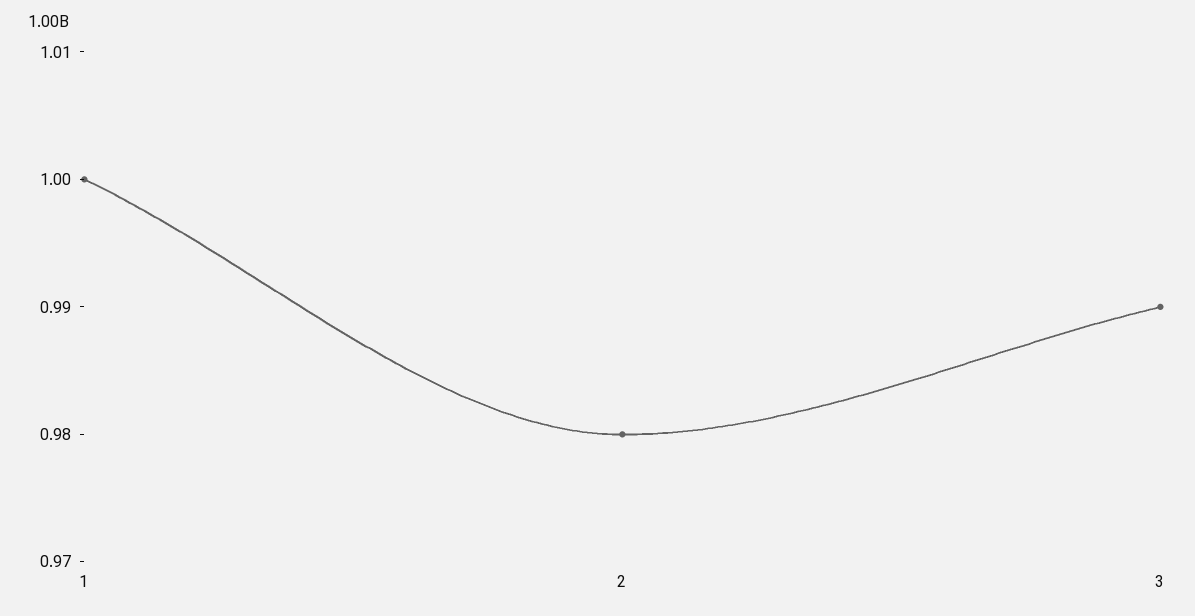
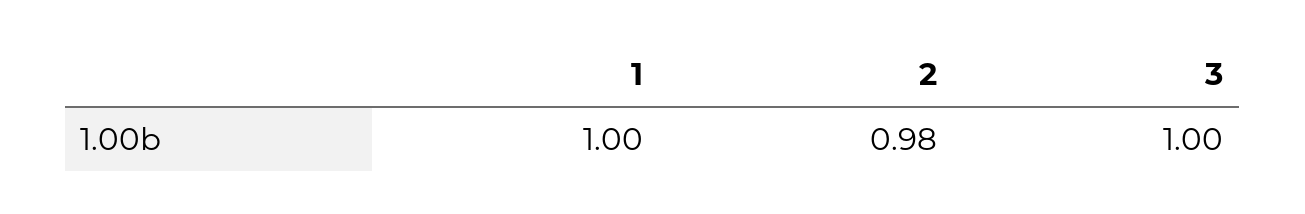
  {
    "1": 1,
    "2": 0.98,
-   "3": 0.99
+   "3": 1
  }

